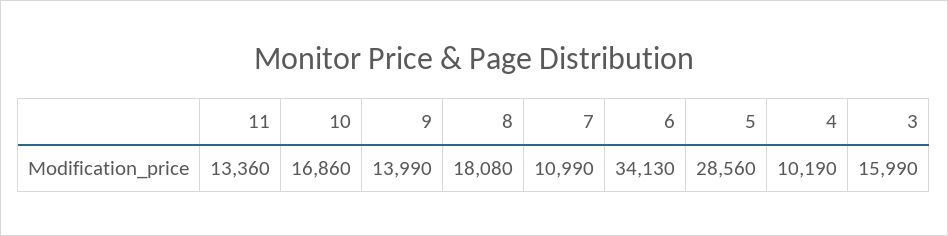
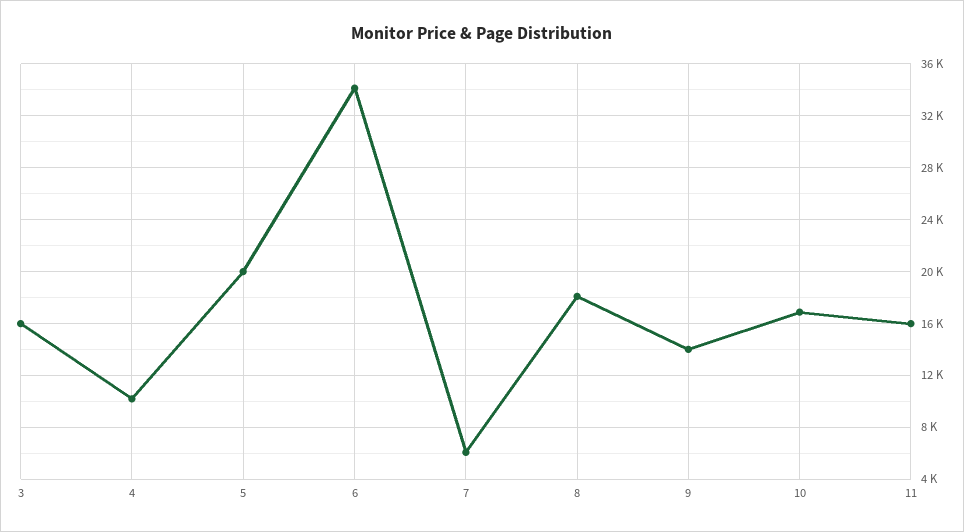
  {
-   "11": 13360,
+   "11": 16000,
    "10": 16860,
    "9": 13990,
    "8": 18080,
-   "7": 10990,
+   "7": 6000,
    "6": 34130,
-   "5": 28560,
+   "5": 20000,
    "4": 10190,
    "3": 15990
  }

